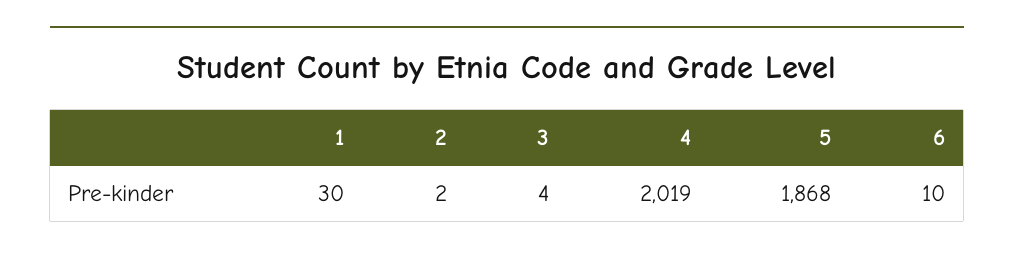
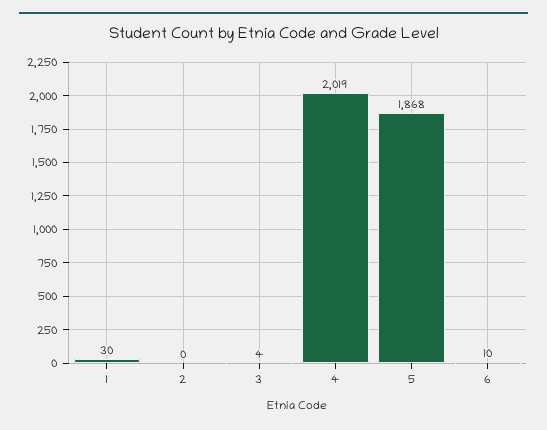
  {
    "1": 30,
-   "2": 2,
+   "2": 0,
    "3": 4,
    "4": 2019,
    "5": 1868,
    "6": 10
  }

